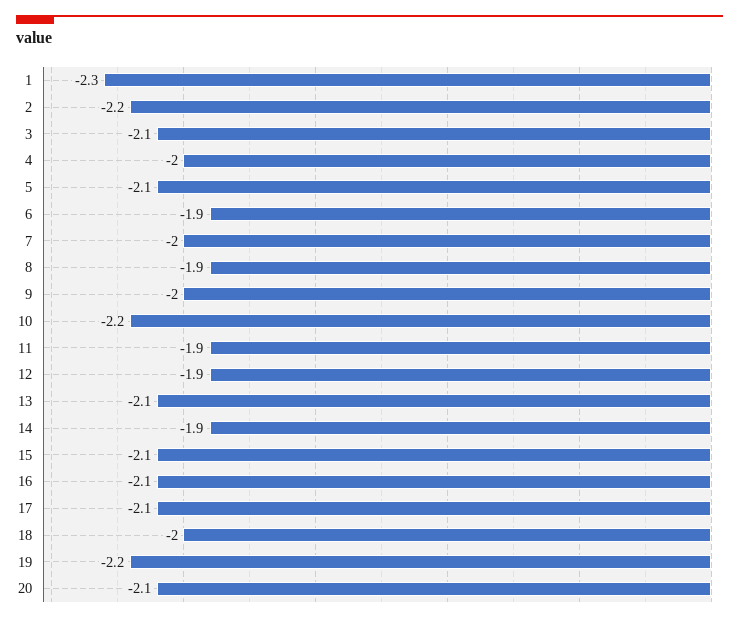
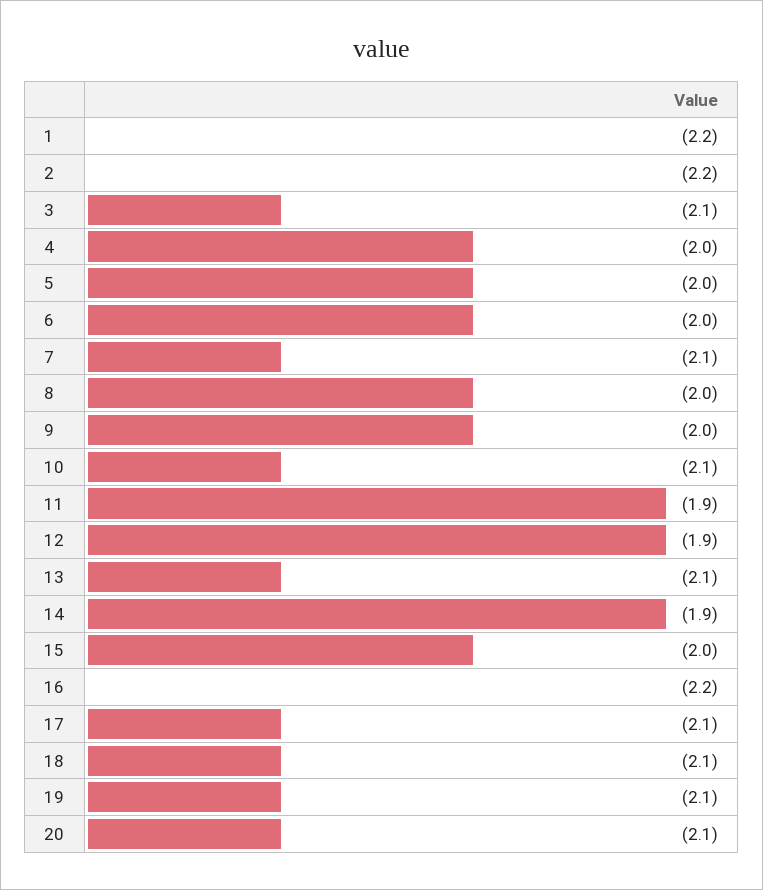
  {
-   "1": -2.3,
+   "1": -2.2,
    "2": -2.2,
    "3": -2.1,
    "4": -2,
-   "5": -2.1,
+   "5": -2,
-   "6": -1.9,
+   "6": -2,
-   "7": -2,
+   "7": -2.1,
-   "8": -1.9,
+   "8": -2,
    "9": -2,
-   "10": -2.2,
+   "10": -2.1,
    "11": -1.9,
    "12": -1.9,
    "13": -2.1,
    "14": -1.9,
-   "15": -2.1,
+   "15": -2,
-   "16": -2.1,
+   "16": -2.2,
    "17": -2.1,
-   "18": -2,
+   "18": -2.1,
-   "19": -2.2,
+   "19": -2.1,
    "20": -2.1
  }

